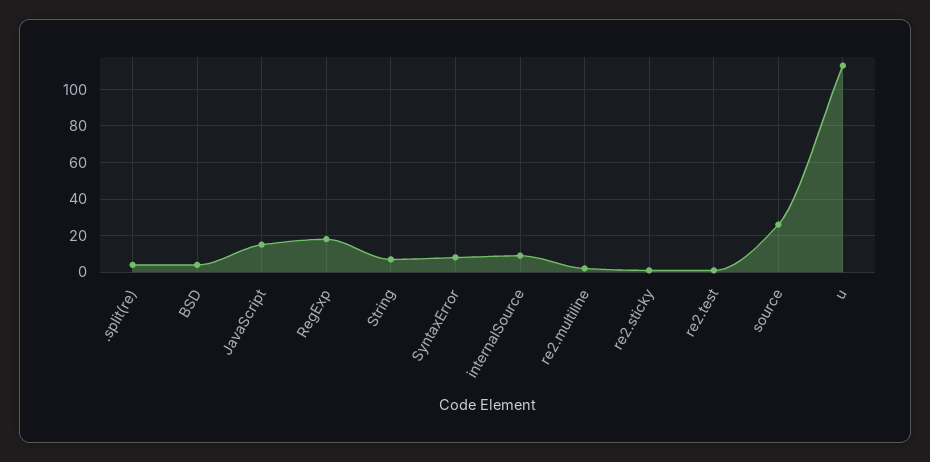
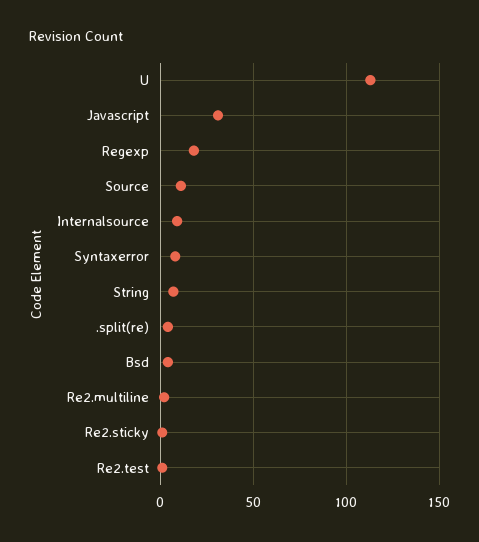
  {
    ".split(re)": 5,
    "BSD": 5,
-   "JavaScript": 15,
+   "JavaScript": 30,
    "RegExp": 20,
    "String": 5,
    "SyntaxError": 10,
    "internalSource": 10,
    "re2.multiline": 0,
    "re2.sticky": 0,
    "re2.test": 0,
-   "source": 25,
+   "source": 10,
    "u": 115
  }

